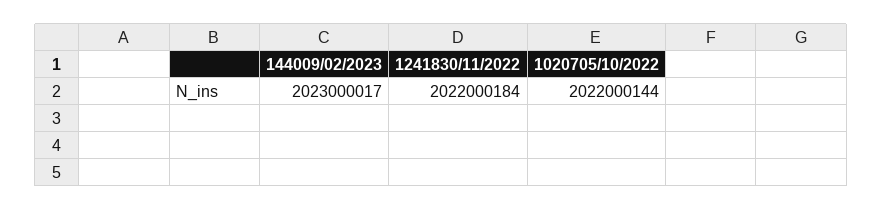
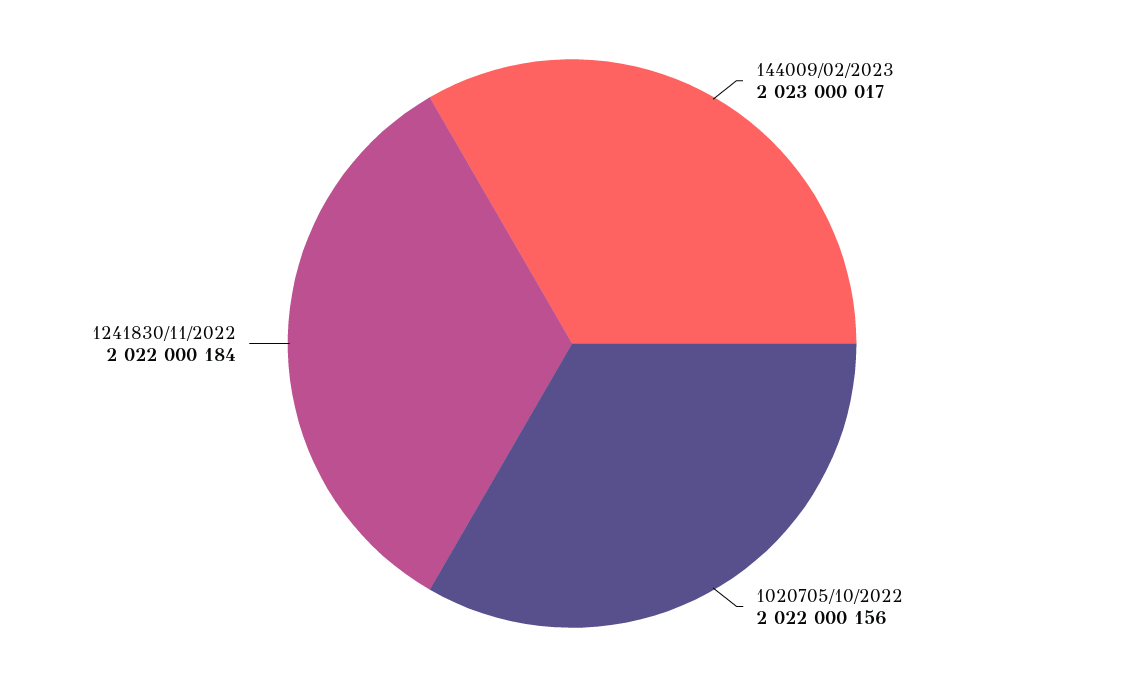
  {
    "144009/02/2023": 2023000017,
    "1241830/11/2022": 2022000184,
-   "1020705/10/2022": 2022000144
+   "1020705/10/2022": 2022000156
  }

